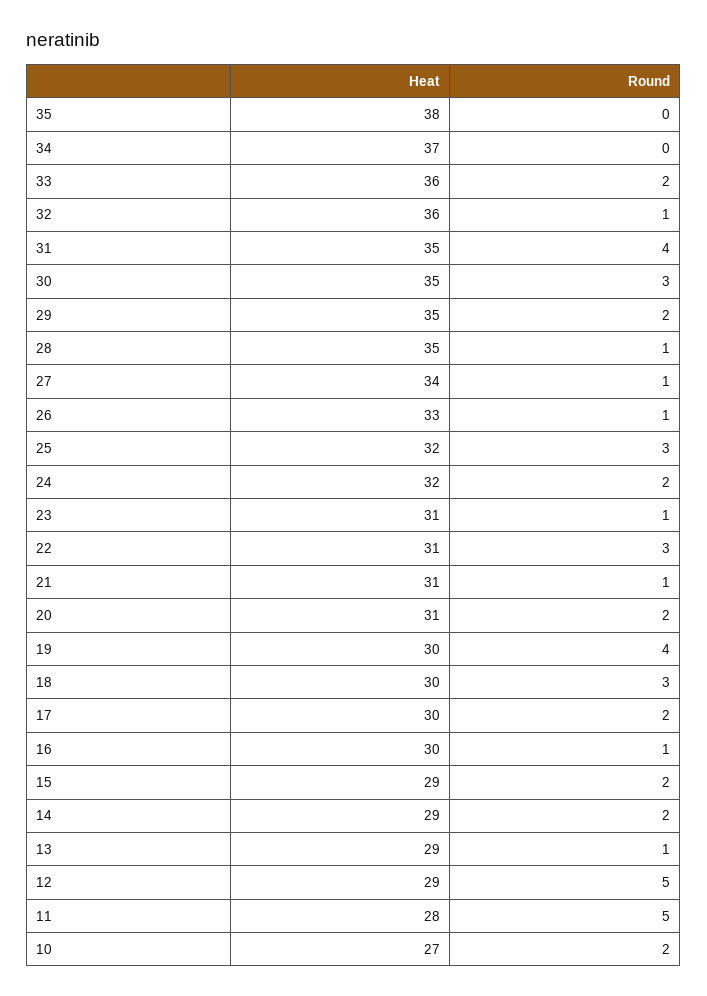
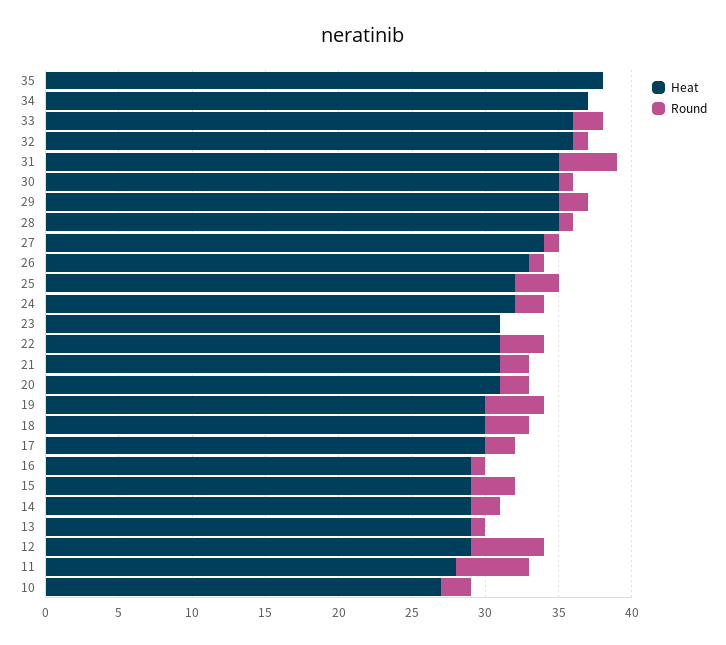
  {
    "Heat": {
      "35": 38,
      "34": 37,
      "33": 36,
      "32": 36,
      "31": 35,
      "30": 35,
      "29": 35,
      "28": 35,
      "27": 34,
      "26": 33,
      "25": 32,
      "24": 32,
      "23": 31,
      "22": 31,
      "21": 31,
      "20": 31,
      "19": 30,
      "18": 30,
      "17": 30,
-     "16": 30,
+     "16": 29,
      "15": 29,
      "14": 29,
      "13": 29,
      "12": 29,
      "11": 28,
      "10": 27
    },
    "Round": {
      "35": 0,
      "34": 0,
      "33": 2,
      "32": 1,
      "31": 4,
-     "30": 3,
+     "30": 1,
      "29": 2,
      "28": 1,
      "27": 1,
      "26": 1,
      "25": 3,
      "24": 2,
-     "23": 1,
+     "23": 0,
      "22": 3,
-     "21": 1,
+     "21": 2,
      "20": 2,
      "19": 4,
      "18": 3,
      "17": 2,
      "16": 1,
-     "15": 2,
+     "15": 3,
      "14": 2,
      "13": 1,
      "12": 5,
      "11": 5,
      "10": 2
    }
  }

